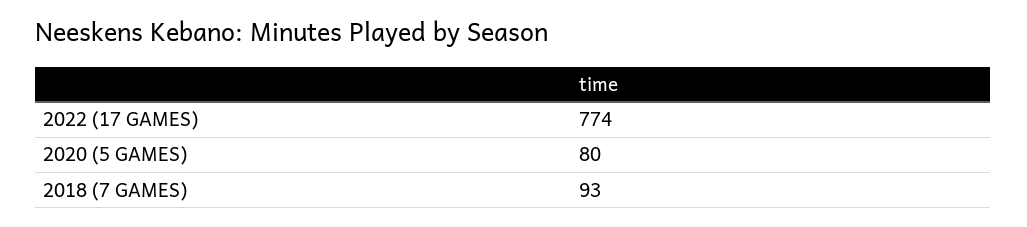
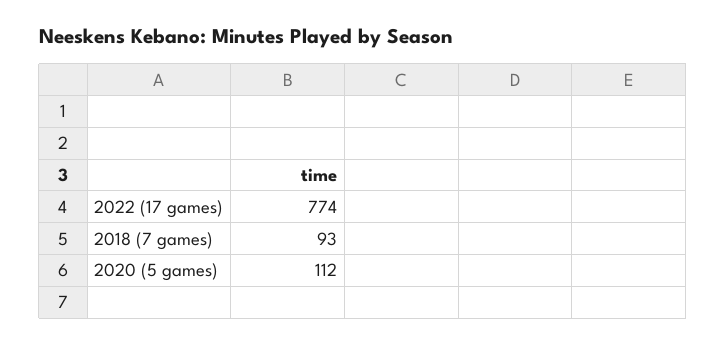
  {
    "2022 (17 GAMES)": 774,
-   "2020 (5 GAMES)": 80,
+   "2020 (5 GAMES)": 112,
    "2018 (7 GAMES)": 93
  }

